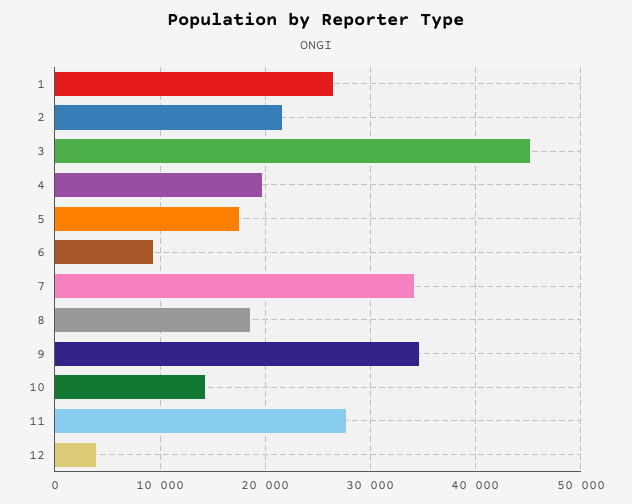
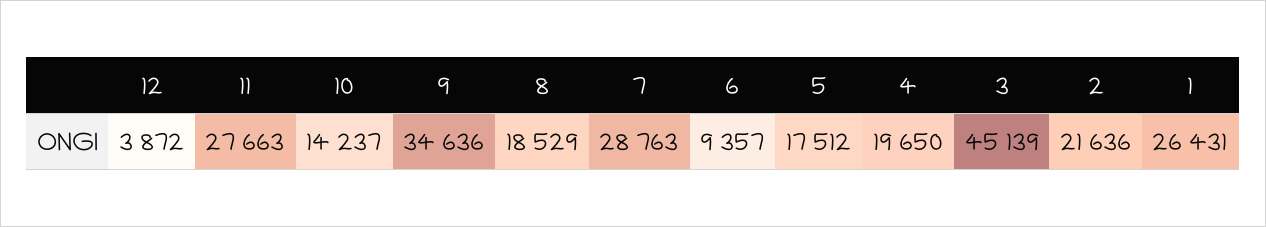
  {
    "1": 26431,
    "2": 21636,
    "3": 45139,
    "4": 19650,
    "5": 17512,
    "6": 9357,
-   "7": 34000,
+   "7": 28763,
    "8": 18529,
    "9": 34636,
    "10": 14237,
    "11": 27663,
    "12": 3872
  }

